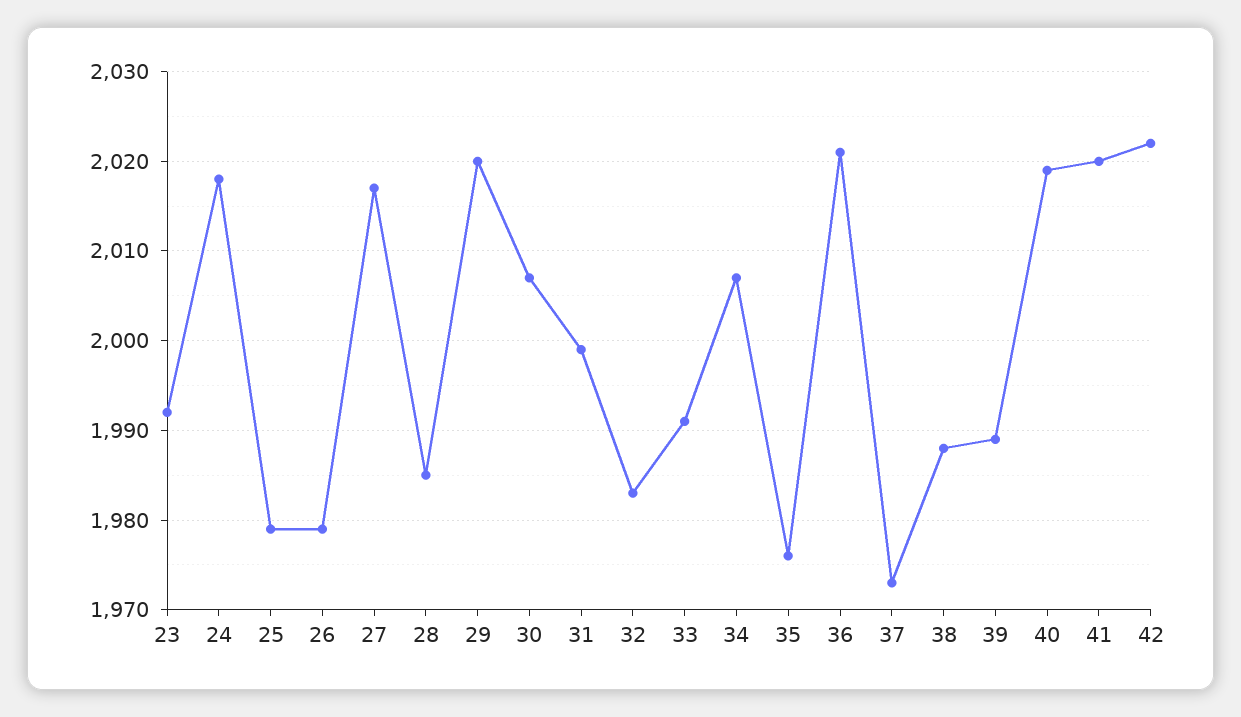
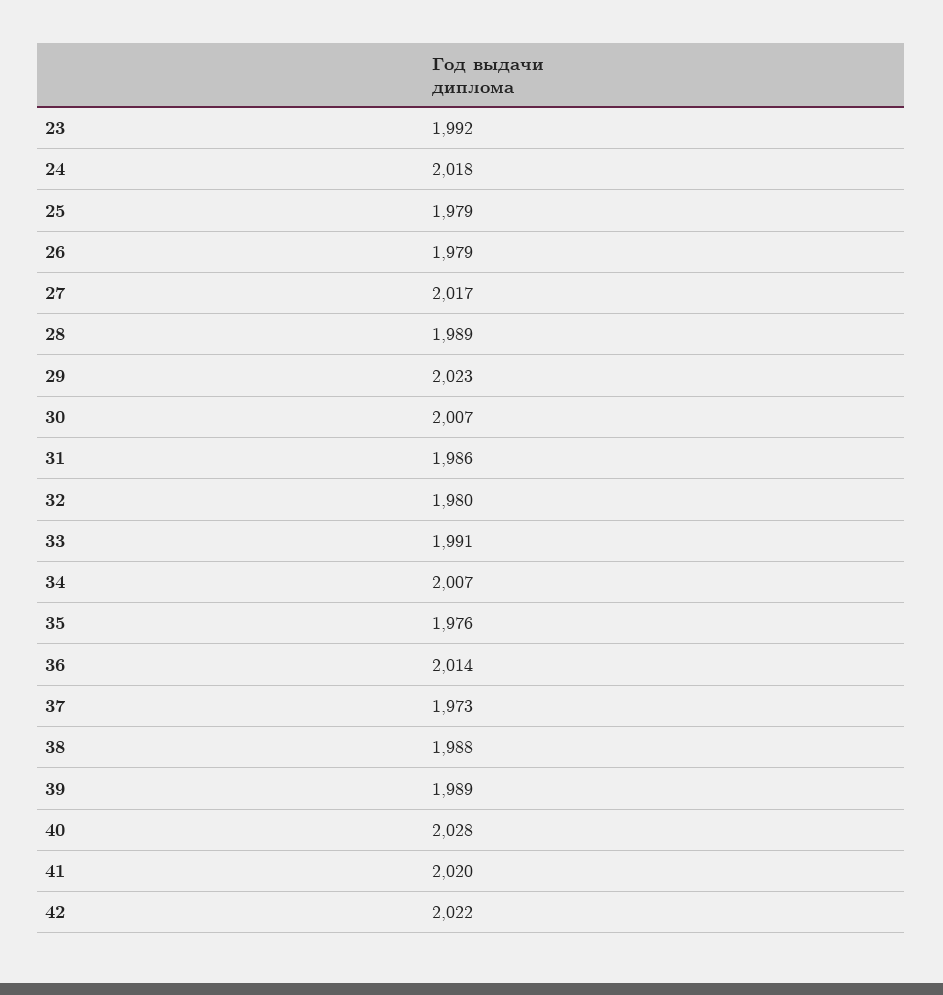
  {
    "23": 1992,
    "24": 2018,
    "25": 1979,
    "26": 1979,
    "27": 2017,
-   "28": 1985,
+   "28": 1989,
-   "29": 2020,
+   "29": 2023,
    "30": 2007,
-   "31": 1999,
+   "31": 1986,
-   "32": 1983,
+   "32": 1980,
    "33": 1991,
    "34": 2007,
    "35": 1976,
-   "36": 2021,
+   "36": 2014,
    "37": 1973,
    "38": 1988,
    "39": 1989,
-   "40": 2019,
+   "40": 2028,
    "41": 2020,
    "42": 2022
  }

